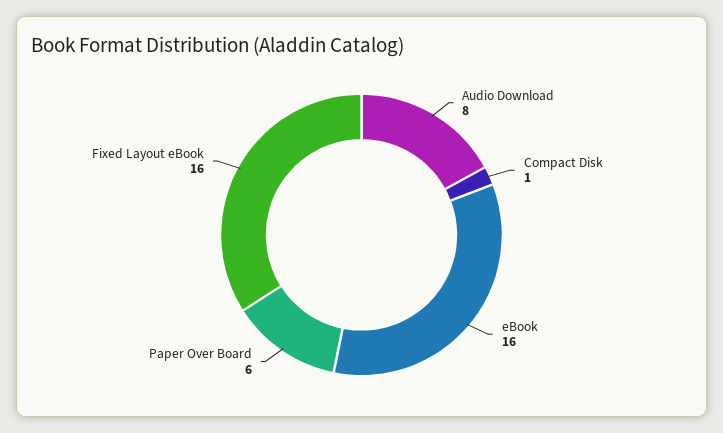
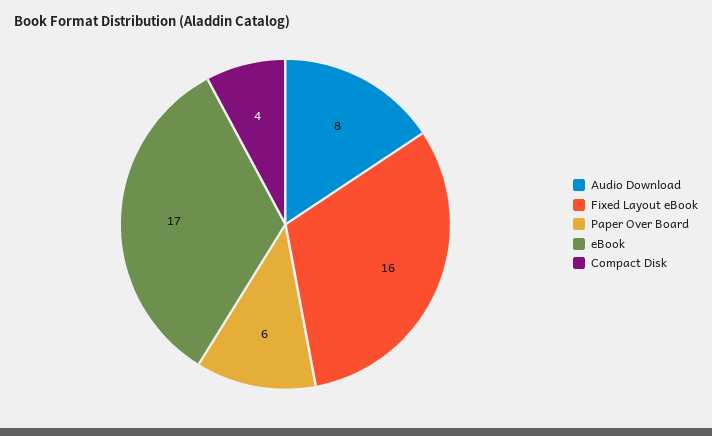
  {
    "Audio Download": 8,
-   "Compact Disk": 1,
+   "Compact Disk": 4,
-   "eBook": 16,
+   "eBook": 17,
    "Paper Over Board": 6,
    "Fixed Layout eBook": 16
  }

